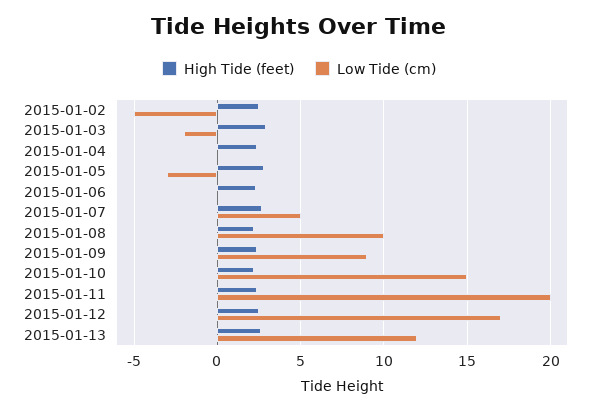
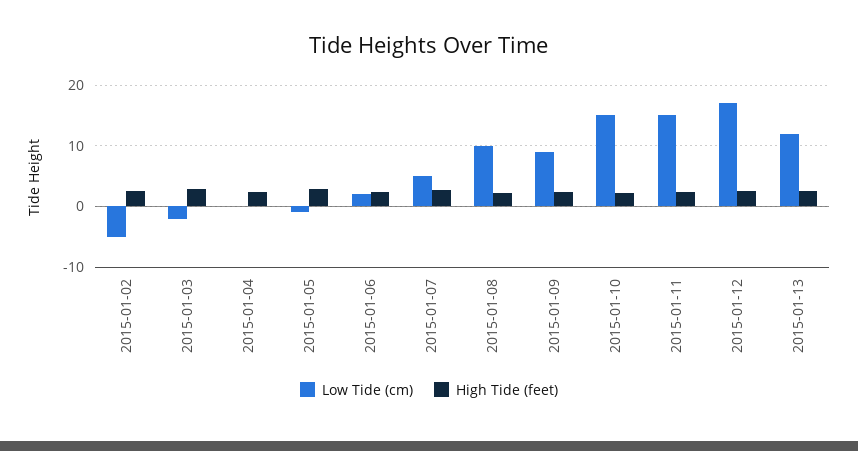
  {
    "High Tide (feet)": {
      "2015-01-02": 2.5,
      "2015-01-03": 3,
      "2015-01-04": 2.5,
      "2015-01-05": 3,
      "2015-01-06": 2.5,
      "2015-01-07": 2.5,
      "2015-01-08": 2,
      "2015-01-09": 2.5,
      "2015-01-10": 2,
      "2015-01-11": 2.5,
      "2015-01-12": 2.5,
      "2015-01-13": 2.5
    },
    "Low Tide (cm)": {
      "2015-01-02": -5,
      "2015-01-03": -2,
      "2015-01-04": 0,
-     "2015-01-05": -3,
+     "2015-01-05": -1,
-     "2015-01-06": 0,
+     "2015-01-06": 2,
      "2015-01-07": 5,
      "2015-01-08": 10,
      "2015-01-09": 9,
      "2015-01-10": 15,
-     "2015-01-11": 20,
+     "2015-01-11": 15,
      "2015-01-12": 17,
      "2015-01-13": 12
    }
  }

